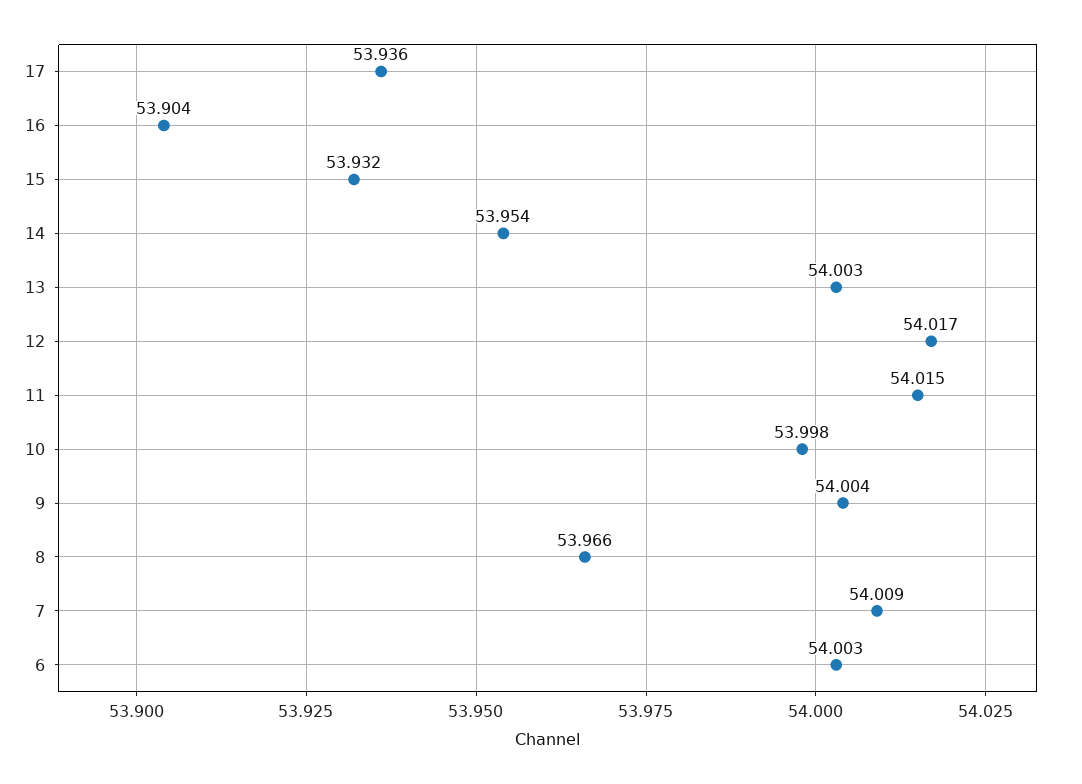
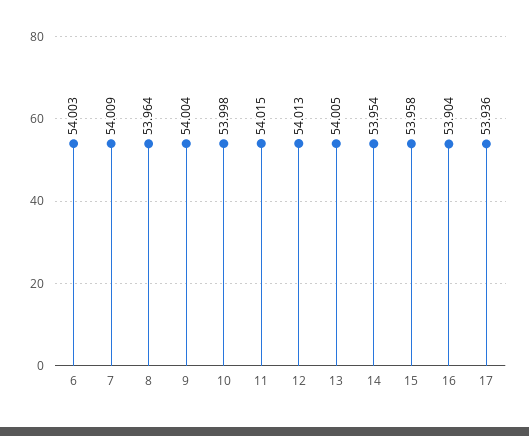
  {
    "17": 53.936,
    "16": 53.904,
-   "15": 53.932,
+   "15": 53.958,
    "14": 53.954,
-   "13": 54.003,
+   "13": 54.005,
-   "12": 54.017,
+   "12": 54.013,
    "11": 54.015,
    "10": 53.998,
    "9": 54.004,
-   "8": 53.966,
+   "8": 53.964,
    "7": 54.009,
    "6": 54.003
  }

